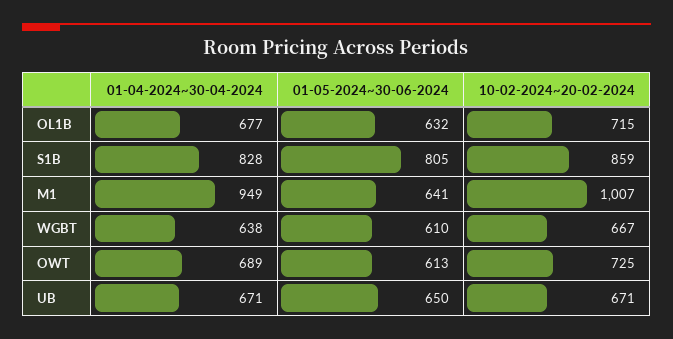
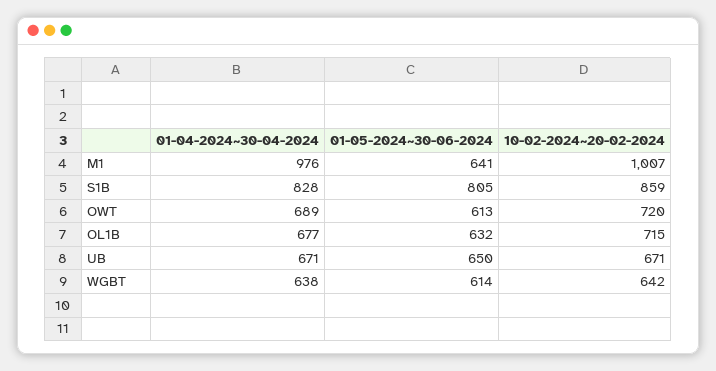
  {
    "01-04-2024~30-04-2024": {
      "OL1B": 677,
      "S1B": 828,
-     "M1": 949,
+     "M1": 976,
      "WGBT": 638,
      "OWT": 689,
      "UB": 671
    },
    "01-05-2024~30-06-2024": {
      "OL1B": 632,
      "S1B": 805,
      "M1": 641,
-     "WGBT": 610,
+     "WGBT": 614,
      "OWT": 613,
      "UB": 650
    },
    "10-02-2024~20-02-2024": {
      "OL1B": 715,
      "S1B": 859,
      "M1": 1007,
-     "WGBT": 667,
+     "WGBT": 642,
-     "OWT": 725,
+     "OWT": 720,
      "UB": 671
    }
  }

